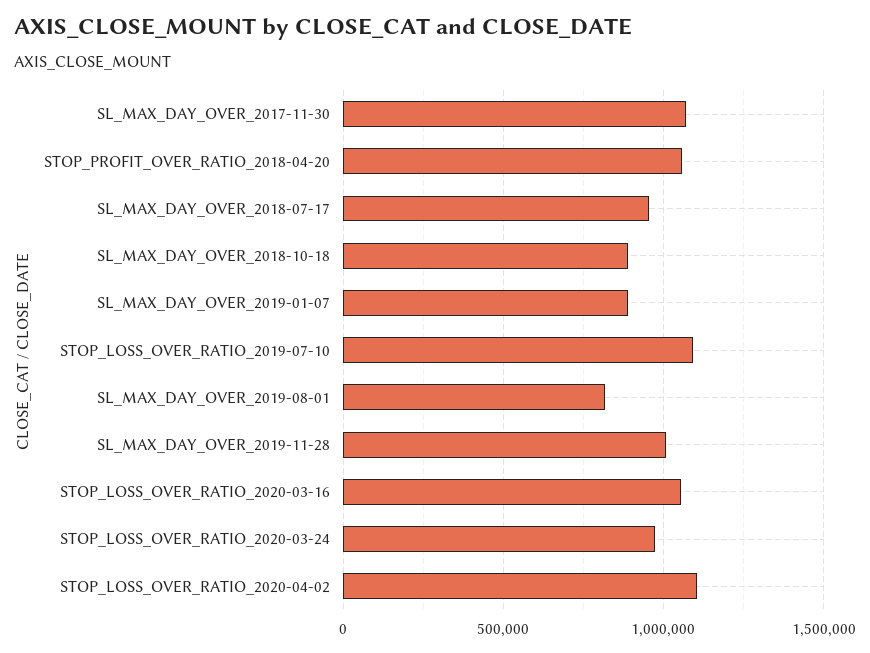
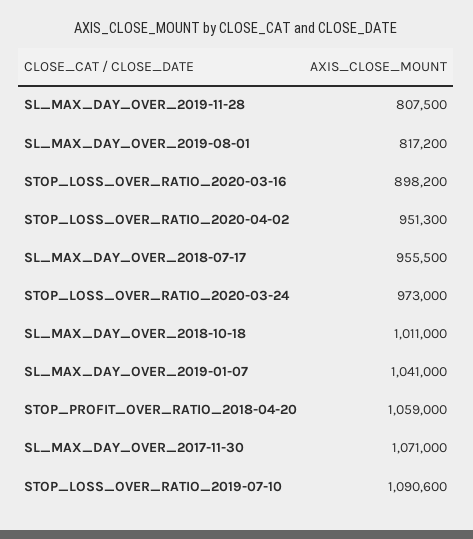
  {
    "SL_MAX_DAY_OVER_2017-11-30": 1071000,
    "STOP_PROFIT_OVER_RATIO_2018-04-20": 1059000,
    "SL_MAX_DAY_OVER_2018-07-17": 955500,
-   "SL_MAX_DAY_OVER_2018-10-18": 900000,
+   "SL_MAX_DAY_OVER_2018-10-18": 1011000,
-   "SL_MAX_DAY_OVER_2019-01-07": 900000,
+   "SL_MAX_DAY_OVER_2019-01-07": 1041000,
    "STOP_LOSS_OVER_RATIO_2019-07-10": 1090600,
    "SL_MAX_DAY_OVER_2019-08-01": 817200,
-   "SL_MAX_DAY_OVER_2019-11-28": 1000000,
+   "SL_MAX_DAY_OVER_2019-11-28": 807500,
-   "STOP_LOSS_OVER_RATIO_2020-03-16": 1050000,
+   "STOP_LOSS_OVER_RATIO_2020-03-16": 898200,
    "STOP_LOSS_OVER_RATIO_2020-03-24": 973000,
-   "STOP_LOSS_OVER_RATIO_2020-04-02": 1100000
+   "STOP_LOSS_OVER_RATIO_2020-04-02": 951300
  }

